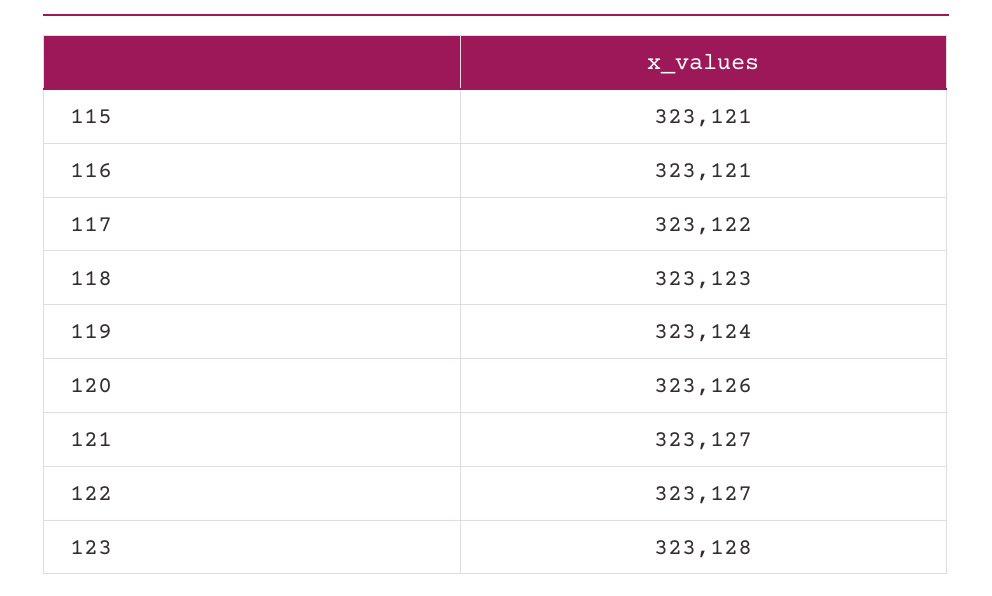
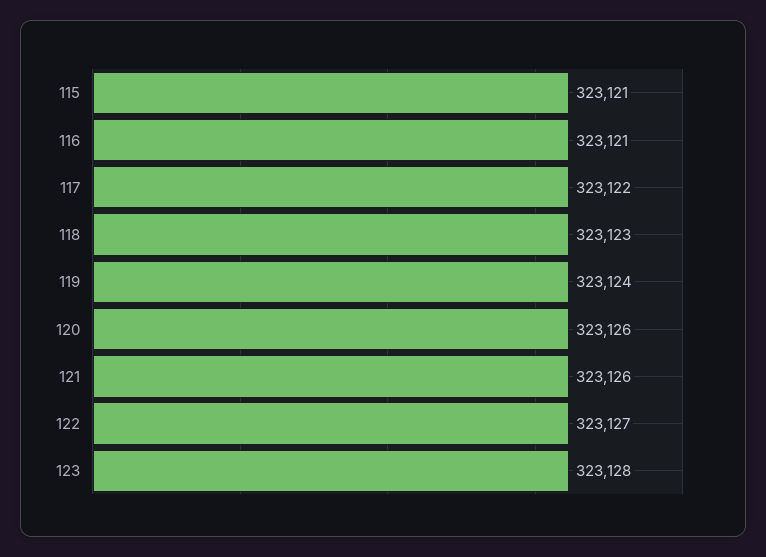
  {
    "115": 323121,
    "116": 323121,
    "117": 323122,
    "118": 323123,
    "119": 323124,
    "120": 323126,
-   "121": 323127,
+   "121": 323126,
    "122": 323127,
    "123": 323128
  }

